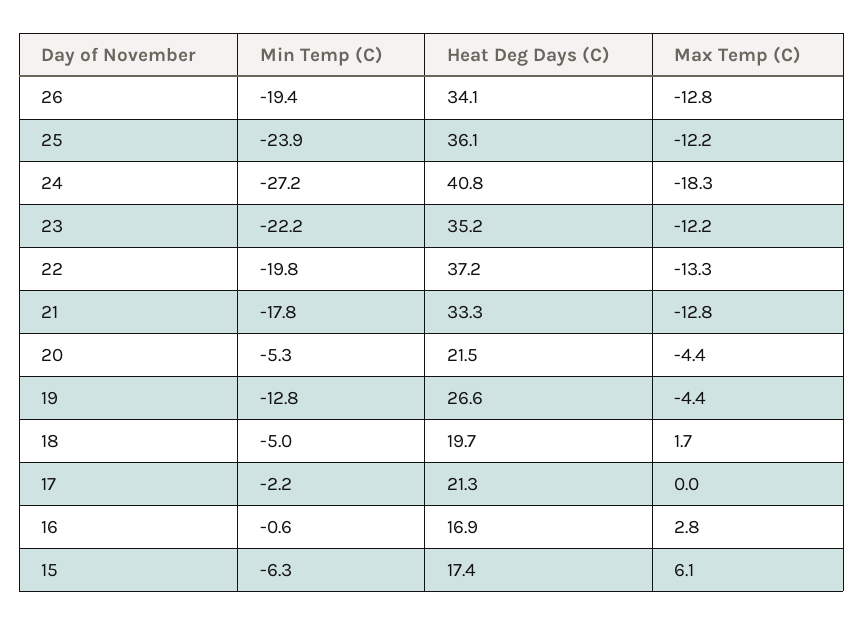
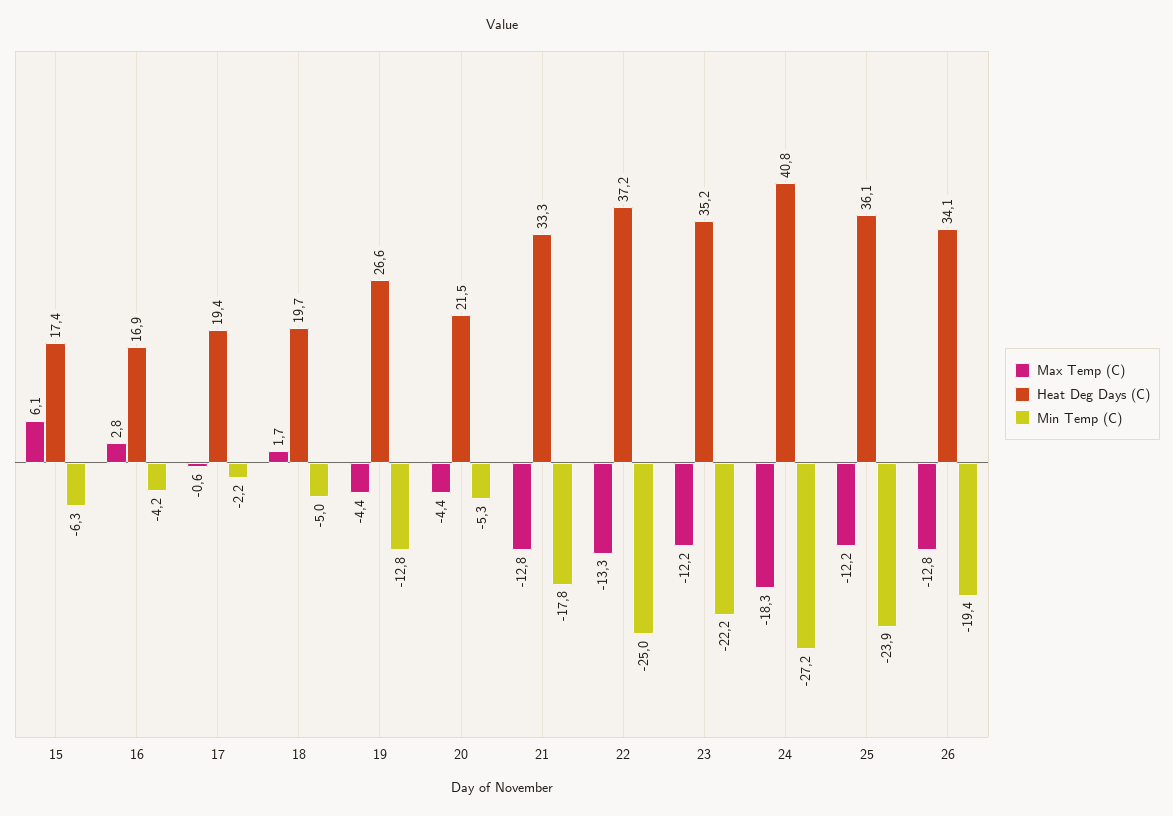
  {
    "Min Temp (C)": {
      "26": -19.4,
      "25": -23.9,
      "24": -27.2,
      "23": -22.2,
-     "22": -19.8,
+     "22": -25,
      "21": -17.8,
      "20": -5.3,
      "19": -12.8,
      "18": -5,
      "17": -2.2,
-     "16": -0.6,
+     "16": -4.2,
      "15": -6.3
    },
    "Heat Deg Days (C)": {
      "26": 34.1,
      "25": 36.1,
      "24": 40.8,
      "23": 35.2,
      "22": 37.2,
      "21": 33.3,
      "20": 21.5,
      "19": 26.6,
      "18": 19.7,
-     "17": 21.3,
+     "17": 19.4,
      "16": 16.9,
      "15": 17.4
    },
    "Max Temp (C)": {
      "26": -12.8,
      "25": -12.2,
      "24": -18.3,
      "23": -12.2,
      "22": -13.3,
      "21": -12.8,
      "20": -4.4,
      "19": -4.4,
      "18": 1.7,
-     "17": 0,
+     "17": -0.6,
      "16": 2.8,
      "15": 6.1
    }
  }

